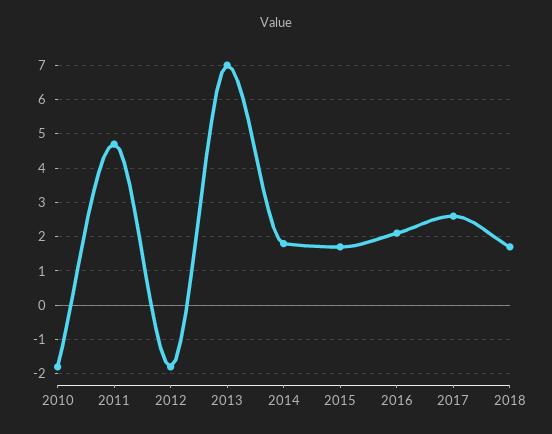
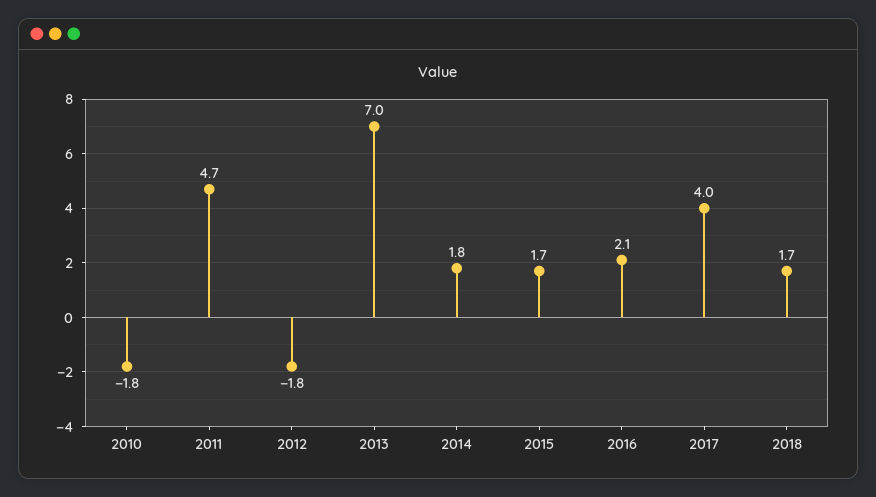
  {
    "2010": -1.8,
    "2011": 4.7,
    "2012": -1.8,
    "2013": 7,
    "2014": 1.8,
    "2015": 1.7,
    "2016": 2.1,
-   "2017": 2.5,
+   "2017": 4,
    "2018": 1.7
  }

